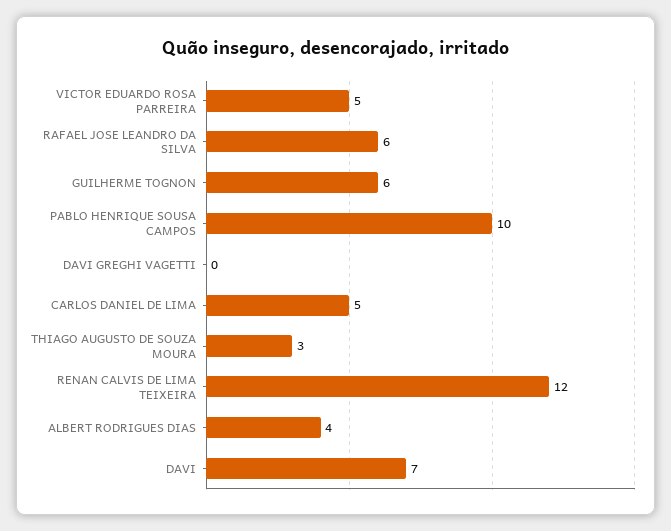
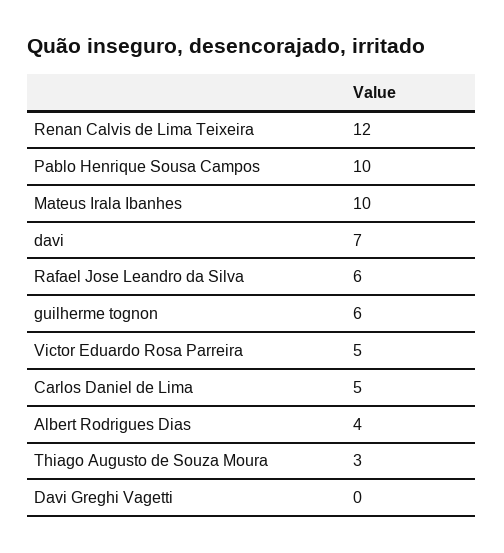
  {
    "VICTOR EDUARDO ROSA PARREIRA": 5,
    "RAFAEL JOSE LEANDRO DA SILVA": 6,
    "GUILHERME TOGNON": 6,
    "PABLO HENRIQUE SOUSA CAMPOS": 10,
    "DAVI GREGHI VAGETTI": 0,
    "CARLOS DANIEL DE LIMA": 5,
    "THIAGO AUGUSTO DE SOUZA MOURA": 3,
    "RENAN CALVIS DE LIMA TEIXEIRA": 12,
    "ALBERT RODRIGUES DIAS": 4,
-   "DAVI": 7
+   "DAVI": 7,
+   "Mateus Irala Ibanhes": 10
  }

